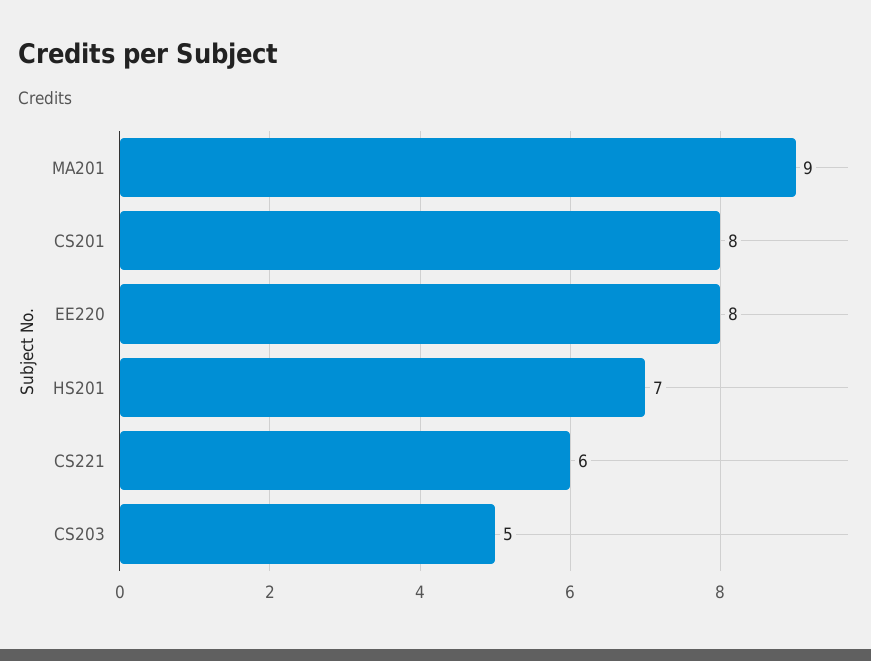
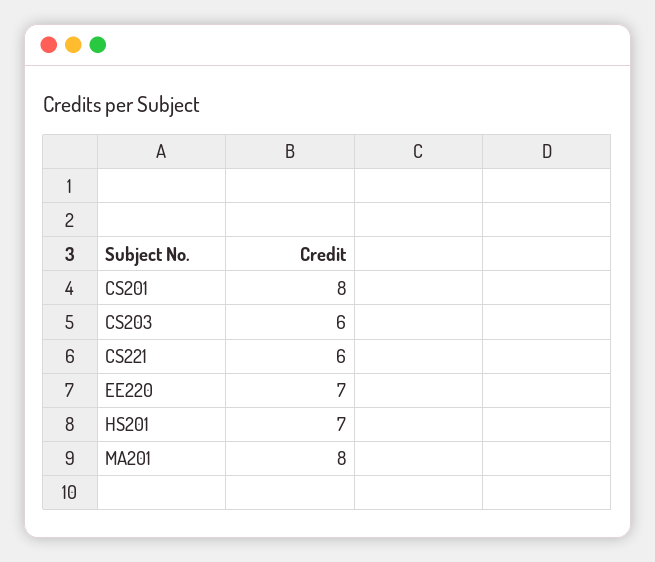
  {
-   "MA201": 9,
+   "MA201": 8,
    "CS201": 8,
-   "EE220": 8,
+   "EE220": 7,
    "HS201": 7,
    "CS221": 6,
-   "CS203": 5
+   "CS203": 6
  }

